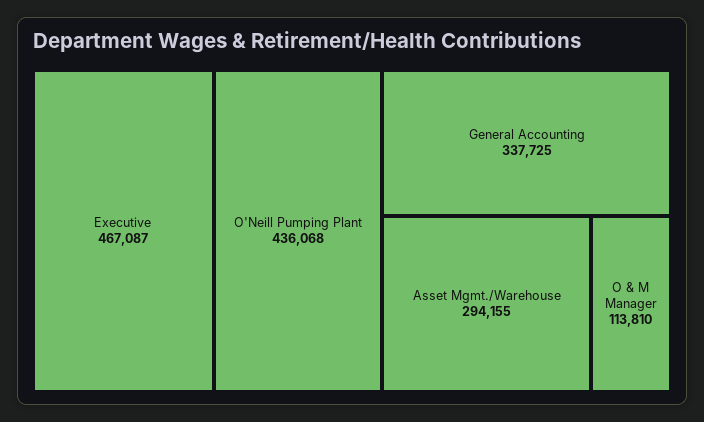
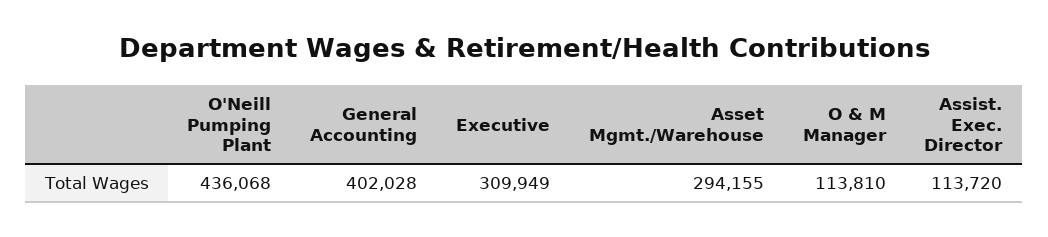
  {
-   "Executive": 467087,
+   "Executive": 309949,
    "O'Neill Pumping Plant": 436068,
-   "General Accounting": 337725,
+   "General Accounting": 402028,
    "Asset Mgmt./Warehouse": 294155,
-   "O & M Manager": 113810
+   "O & M Manager": 113810,
+   "Assist. Exec. Director": 113720
  }

